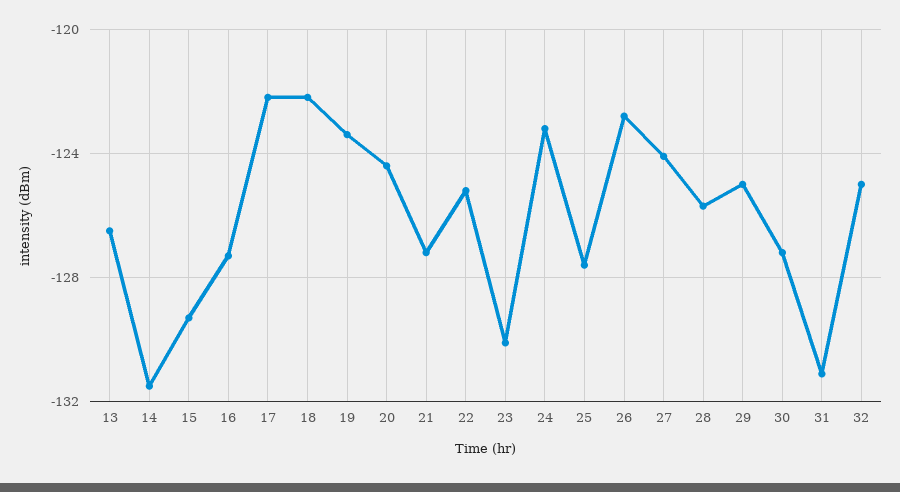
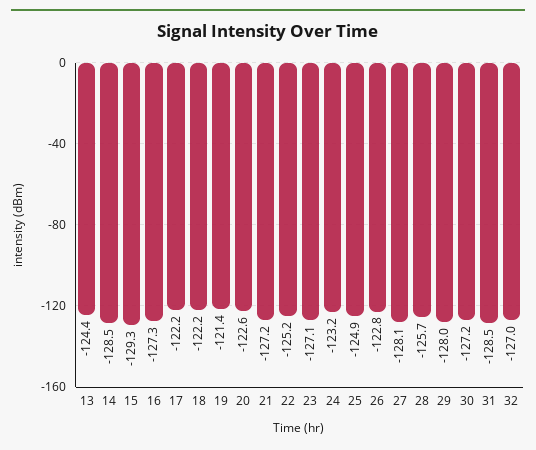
  {
-   "13": -126.5,
+   "13": -124.4,
-   "14": -131.5,
+   "14": -128.5,
    "15": -129.3,
    "16": -127.3,
    "17": -122.2,
    "18": -122.2,
-   "19": -123.5,
+   "19": -121.4,
-   "20": -124.5,
+   "20": -122.6,
    "21": -127.2,
    "22": -125.2,
-   "23": -130,
+   "23": -127.1,
    "24": -123.2,
-   "25": -127.5,
+   "25": -124.9,
    "26": -122.8,
-   "27": -124,
+   "27": -128.1,
    "28": -125.7,
-   "29": -125,
+   "29": -128,
    "30": -127.2,
-   "31": -131,
+   "31": -128.5,
-   "32": -125
+   "32": -127
  }

